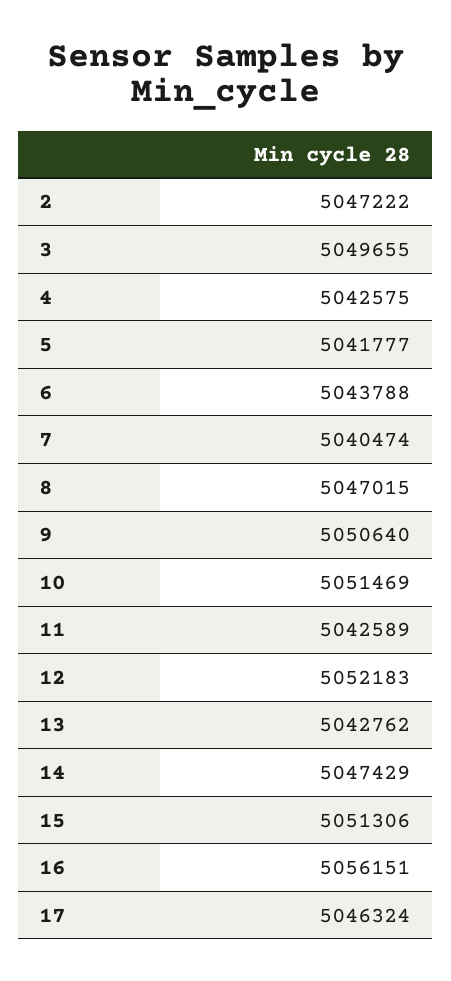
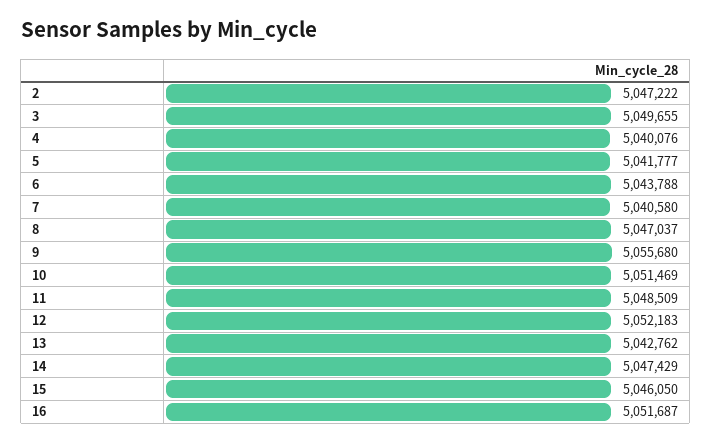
  {
    "2": 5047222,
    "3": 5049655,
-   "4": 5042575,
+   "4": 5040076,
    "5": 5041777,
    "6": 5043788,
-   "7": 5040474,
+   "7": 5040580,
-   "8": 5047015,
+   "8": 5047037,
-   "9": 5050640,
+   "9": 5055680,
    "10": 5051469,
-   "11": 5042589,
+   "11": 5048509,
    "12": 5052183,
    "13": 5042762,
    "14": 5047429,
-   "15": 5051306,
+   "15": 5046050,
-   "16": 5056151,
+   "16": 5051687
-   "17": 5046324
  }

